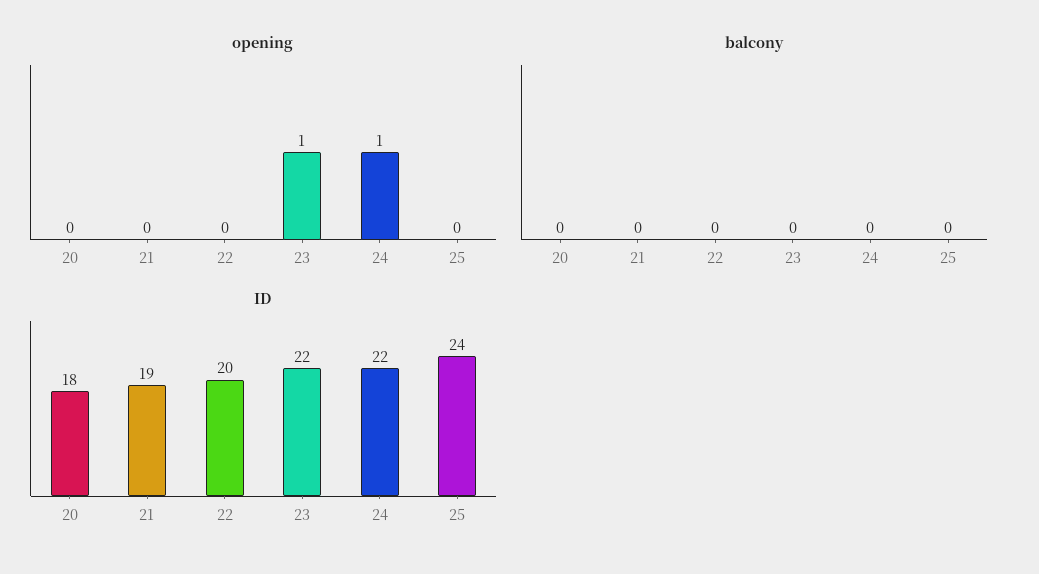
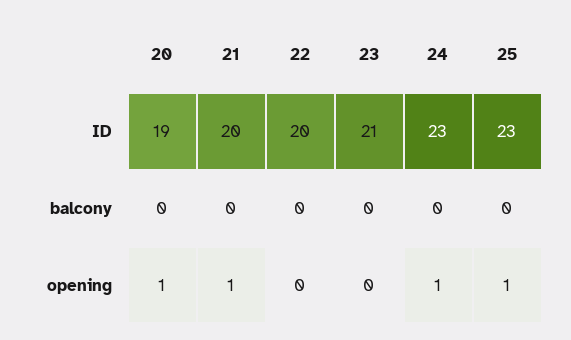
  {
    "opening": {
-     "20": 0,
+     "20": 1,
-     "21": 0,
+     "21": 1,
      "22": 0,
-     "23": 1,
+     "23": 0,
      "24": 1,
-     "25": 0
+     "25": 1
    },
    "balcony": {
      "20": 0,
      "21": 0,
      "22": 0,
      "23": 0,
      "24": 0,
      "25": 0
    },
    "ID": {
-     "20": 18,
+     "20": 19,
-     "21": 19,
+     "21": 20,
      "22": 20,
-     "23": 22,
+     "23": 21,
-     "24": 22,
+     "24": 23,
-     "25": 24
+     "25": 23
    }
  }

